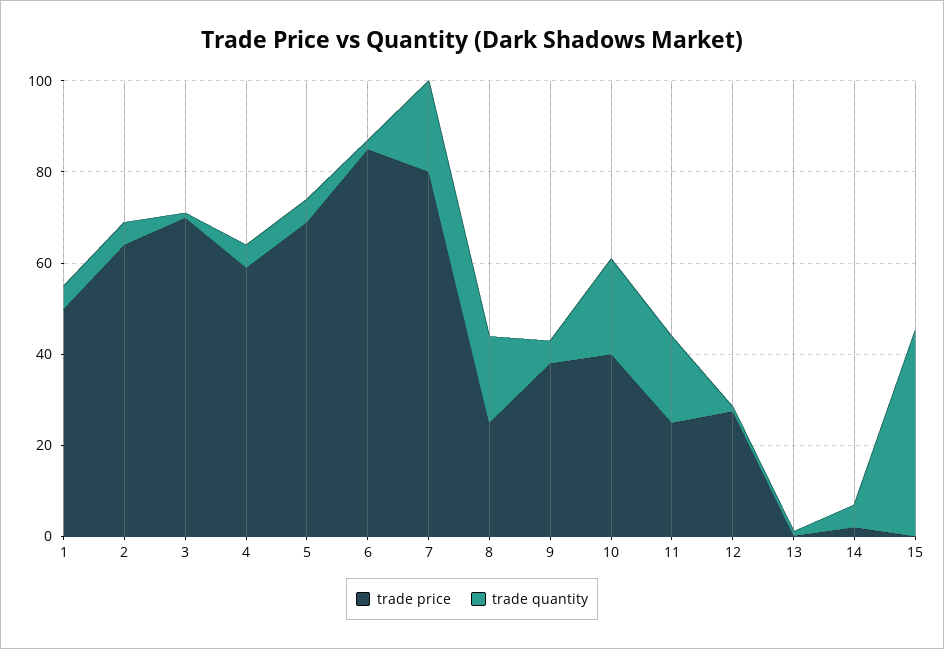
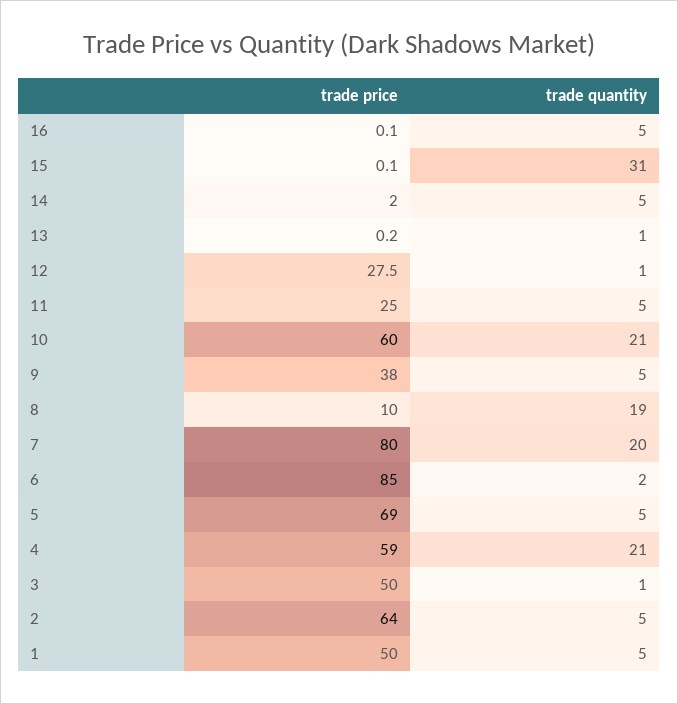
  {
    "trade price": {
      "1": 50,
      "2": 64,
-     "3": 70,
+     "3": 50,
      "4": 59,
      "5": 69,
      "6": 85,
      "7": 80,
-     "8": 25,
+     "8": 10,
      "9": 38,
-     "10": 40,
+     "10": 60,
      "11": 25,
      "12": 27.5,
      "13": 0.2,
      "14": 2,
-     "15": 0.1
+     "15": 0.1,
+     "16": 0.1
    },
    "trade quantity": {
      "1": 5,
      "2": 5,
      "3": 1,
-     "4": 5,
+     "4": 21,
      "5": 5,
      "6": 2,
      "7": 20,
      "8": 19,
      "9": 5,
      "10": 21,
-     "11": 20,
+     "11": 5,
      "12": 1,
      "13": 1,
      "14": 5,
-     "15": 45
+     "15": 31,
+     "16": 5
    }
  }

